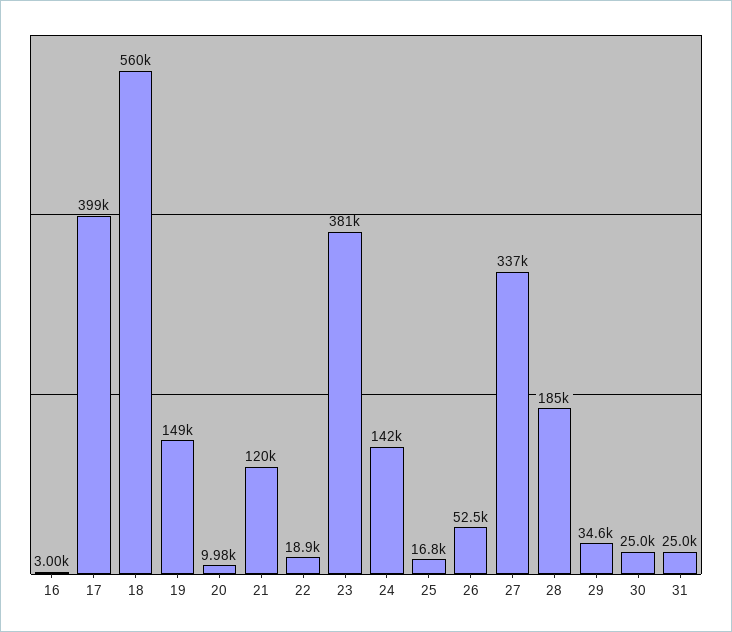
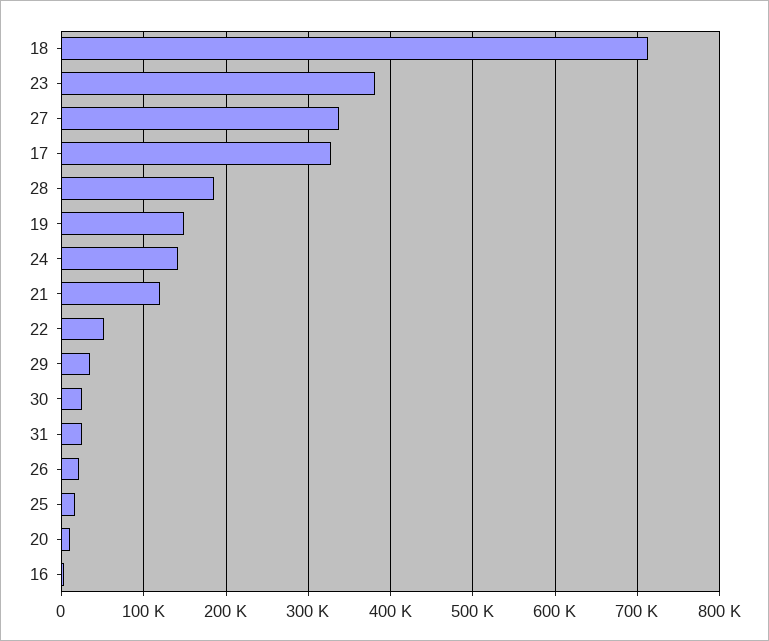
  {
    "16": 3000,
-   "17": 399000,
+   "17": 330000,
-   "18": 560000,
+   "18": 710000,
    "19": 149000,
    "20": 9980,
    "21": 120000,
-   "22": 18900,
+   "22": 50000,
    "23": 381000,
    "24": 142000,
    "25": 16800,
-   "26": 52500,
+   "26": 20000,
    "27": 337000,
    "28": 185000,
    "29": 34600,
    "30": 25000,
    "31": 25000
  }

